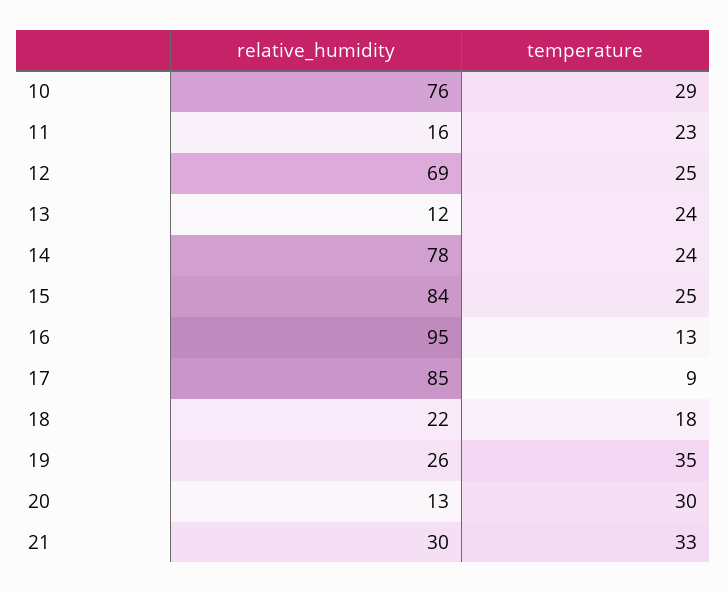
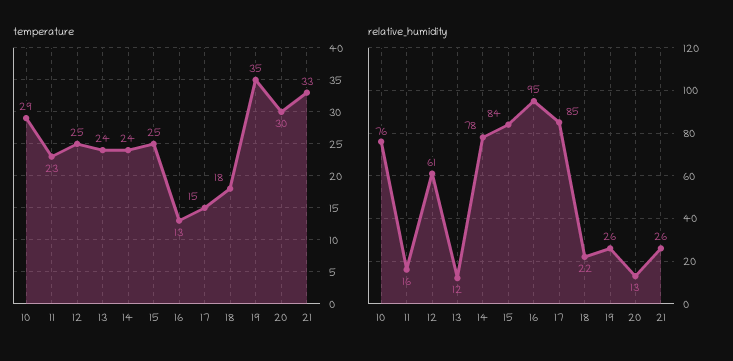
  {
    "relative_humidity": {
      "10": 76,
      "11": 16,
-     "12": 69,
+     "12": 61,
      "13": 12,
      "14": 78,
      "15": 84,
      "16": 95,
      "17": 85,
      "18": 22,
      "19": 26,
      "20": 13,
-     "21": 30
+     "21": 26
    },
    "temperature": {
      "10": 29,
      "11": 23,
      "12": 25,
      "13": 24,
      "14": 24,
      "15": 25,
      "16": 13,
-     "17": 9,
+     "17": 15,
      "18": 18,
      "19": 35,
      "20": 30,
      "21": 33
    }
  }

